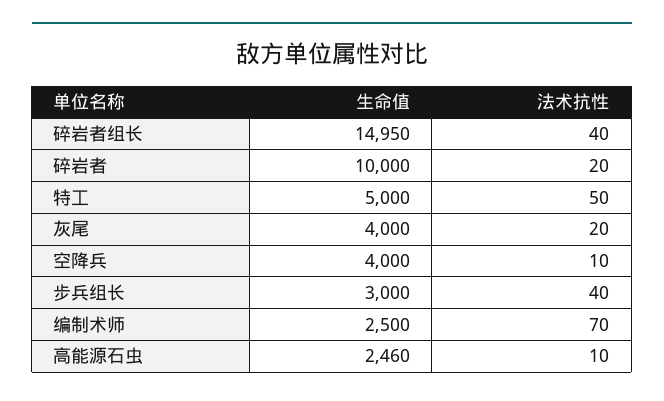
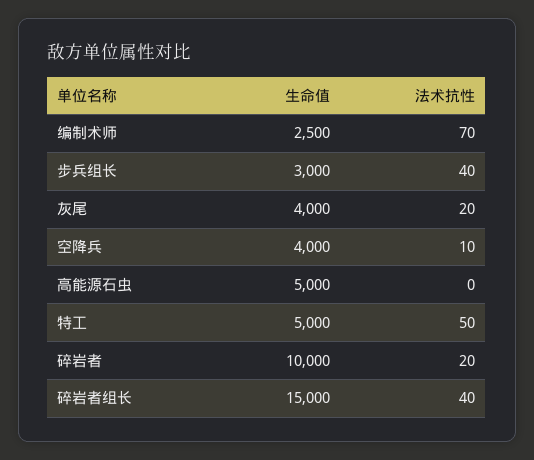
  {
    "生命值": {
-     "碎岩者组长": 14950,
+     "碎岩者组长": 15000,
      "碎岩者": 10000,
      "特工": 5000,
      "灰尾": 4000,
      "空降兵": 4000,
      "步兵组长": 3000,
      "编制术师": 2500,
-     "高能源石虫": 2460
+     "高能源石虫": 5000
    },
    "法术抗性": {
      "碎岩者组长": 40,
      "碎岩者": 20,
      "特工": 50,
      "灰尾": 20,
      "空降兵": 10,
      "步兵组长": 40,
      "编制术师": 70,
-     "高能源石虫": 10
+     "高能源石虫": 0
    }
  }

